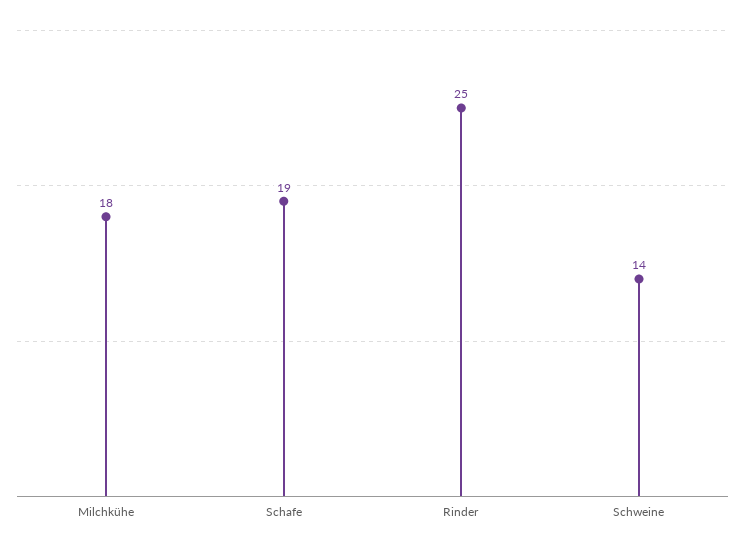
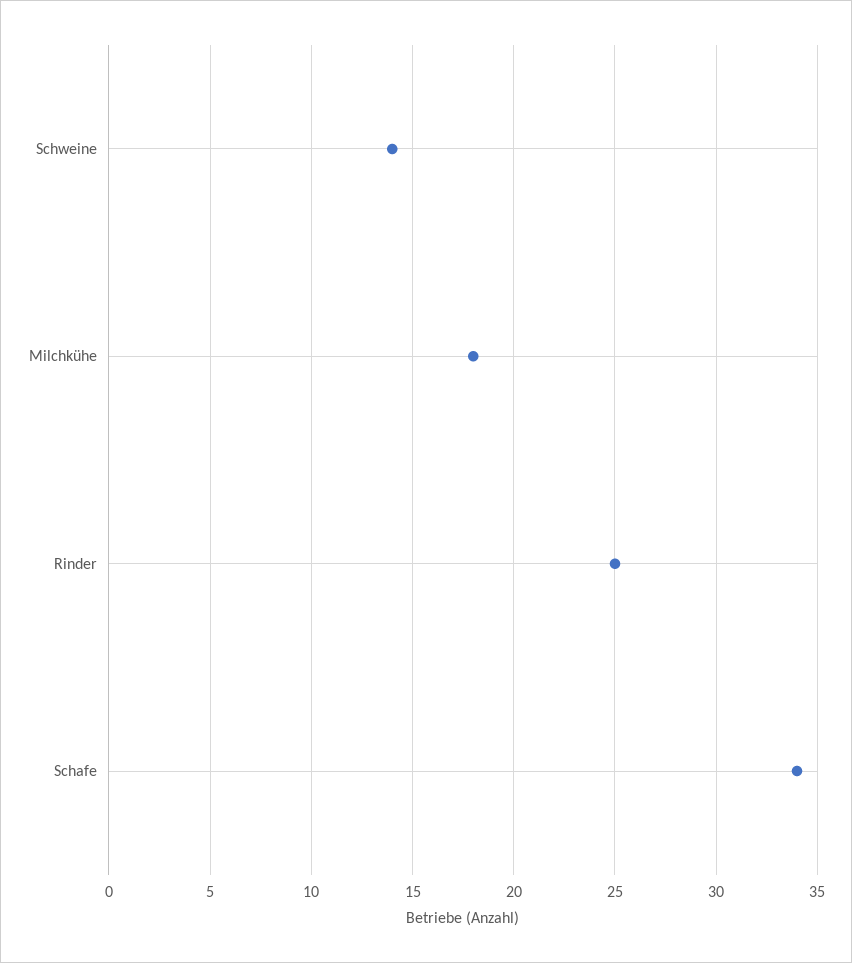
  {
    "Milchkühe": 18,
-   "Schafe": 19,
+   "Schafe": 34,
    "Rinder": 25,
    "Schweine": 14
  }

